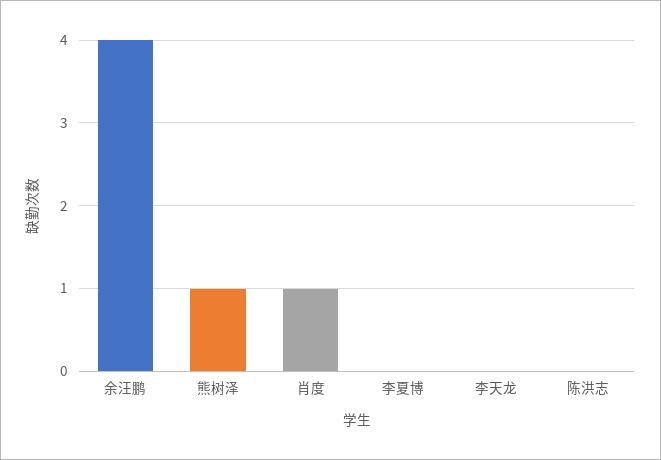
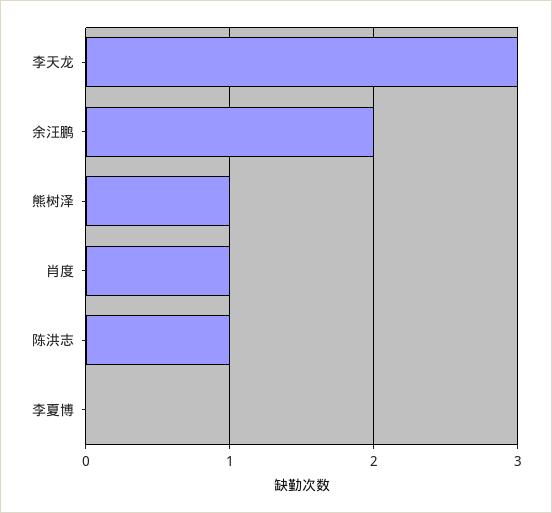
  {
-   "余汪鹏": 4,
+   "余汪鹏": 2,
    "熊树泽": 1,
    "肖度": 1,
    "李夏博": 0,
-   "李天龙": 0,
+   "李天龙": 3,
-   "陈洪志": 0
+   "陈洪志": 1
  }

